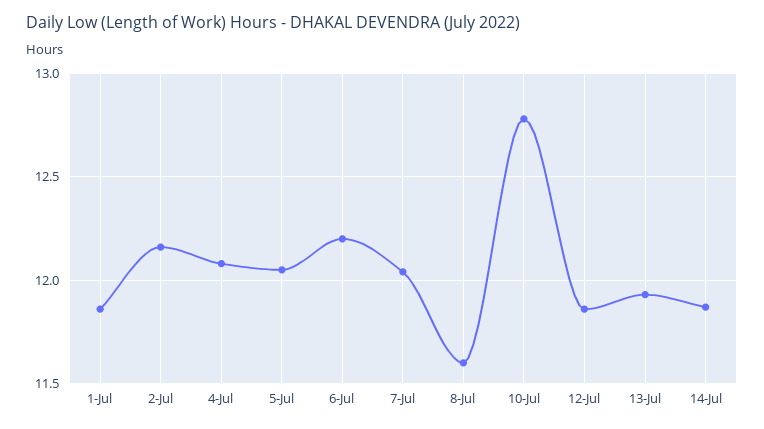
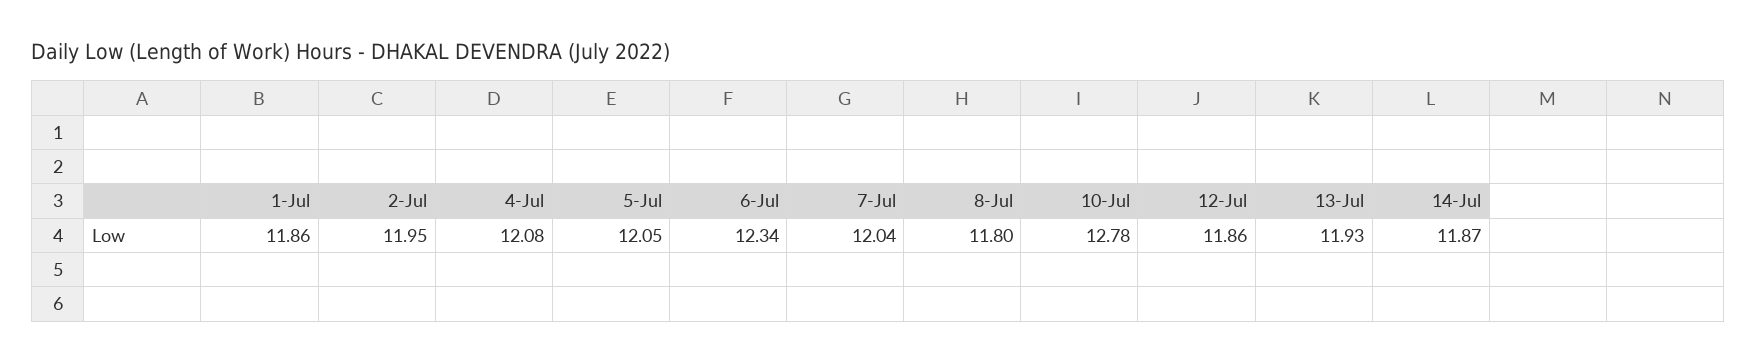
  {
    "1-Jul": 11.86,
-   "2-Jul": 12.15,
+   "2-Jul": 11.95,
    "4-Jul": 12.08,
    "5-Jul": 12.05,
-   "6-Jul": 12.2,
+   "6-Jul": 12.34,
    "7-Jul": 12.04,
-   "8-Jul": 11.6,
+   "8-Jul": 11.8,
    "10-Jul": 12.78,
    "12-Jul": 11.86,
    "13-Jul": 11.93,
    "14-Jul": 11.87
  }

